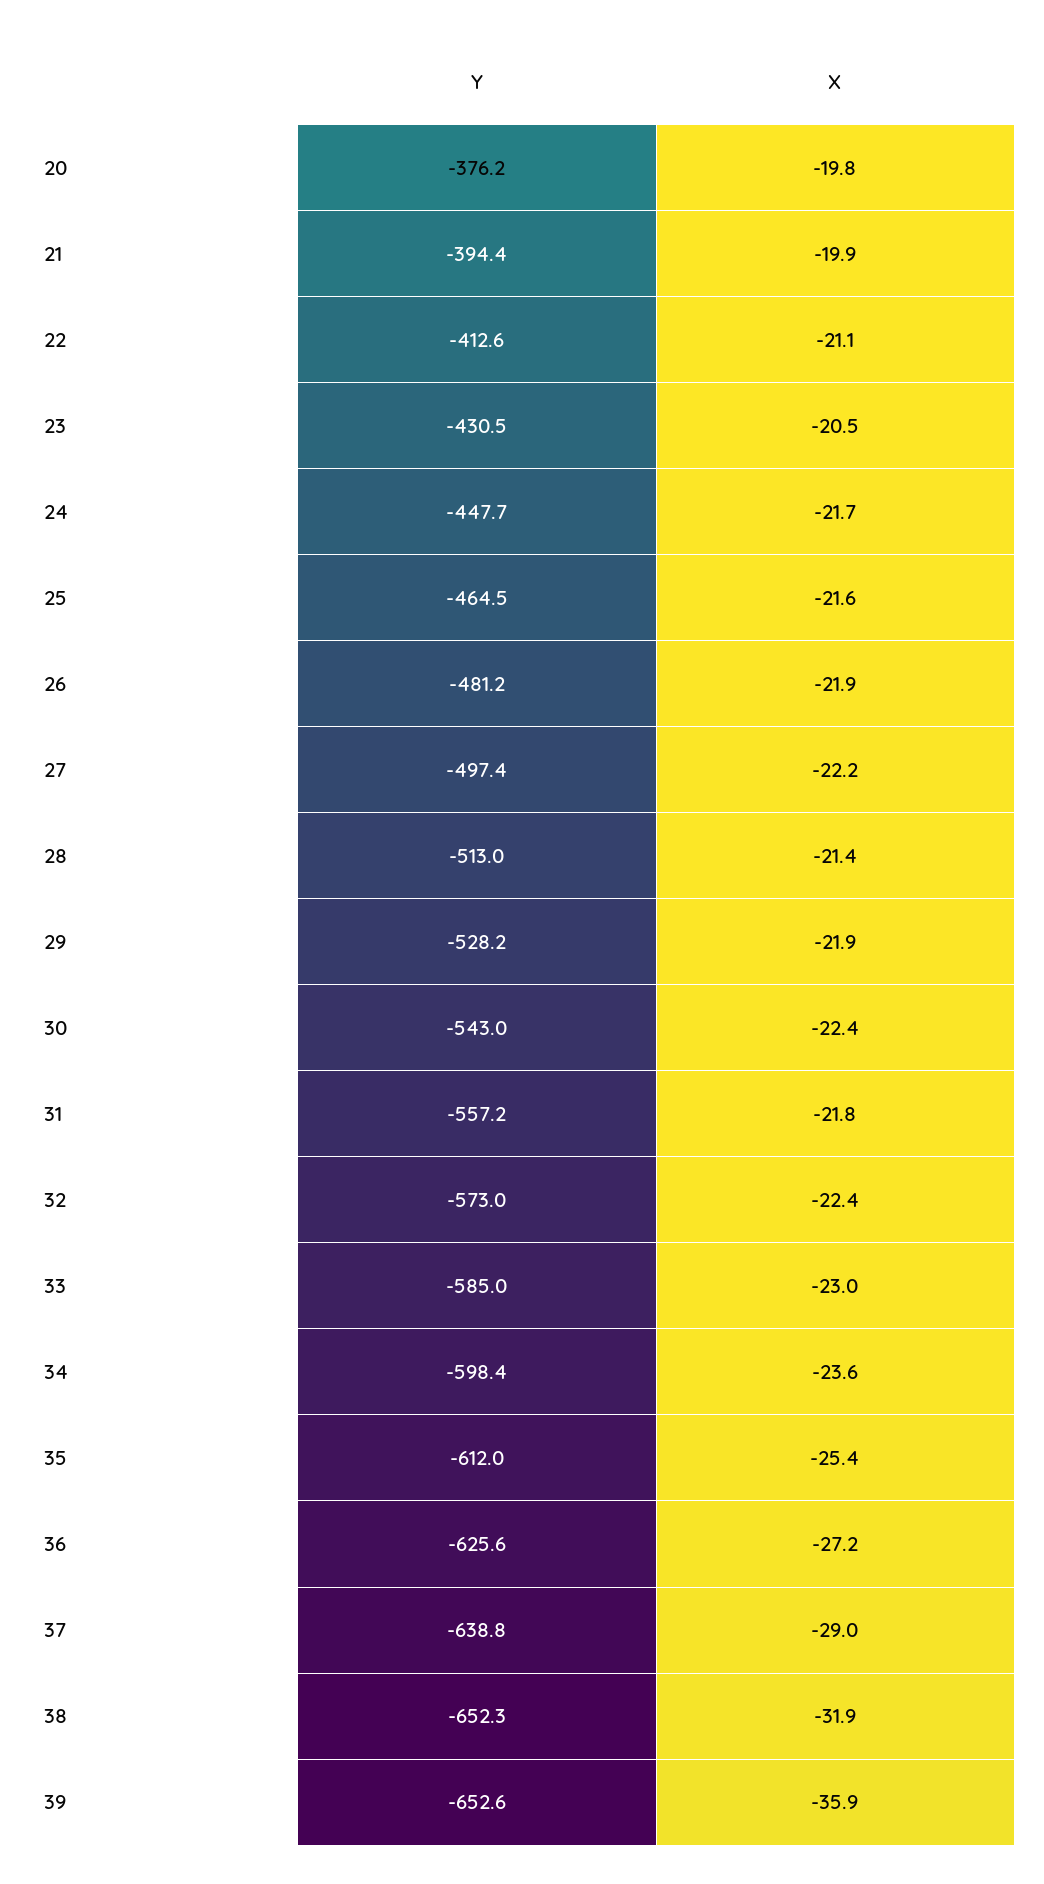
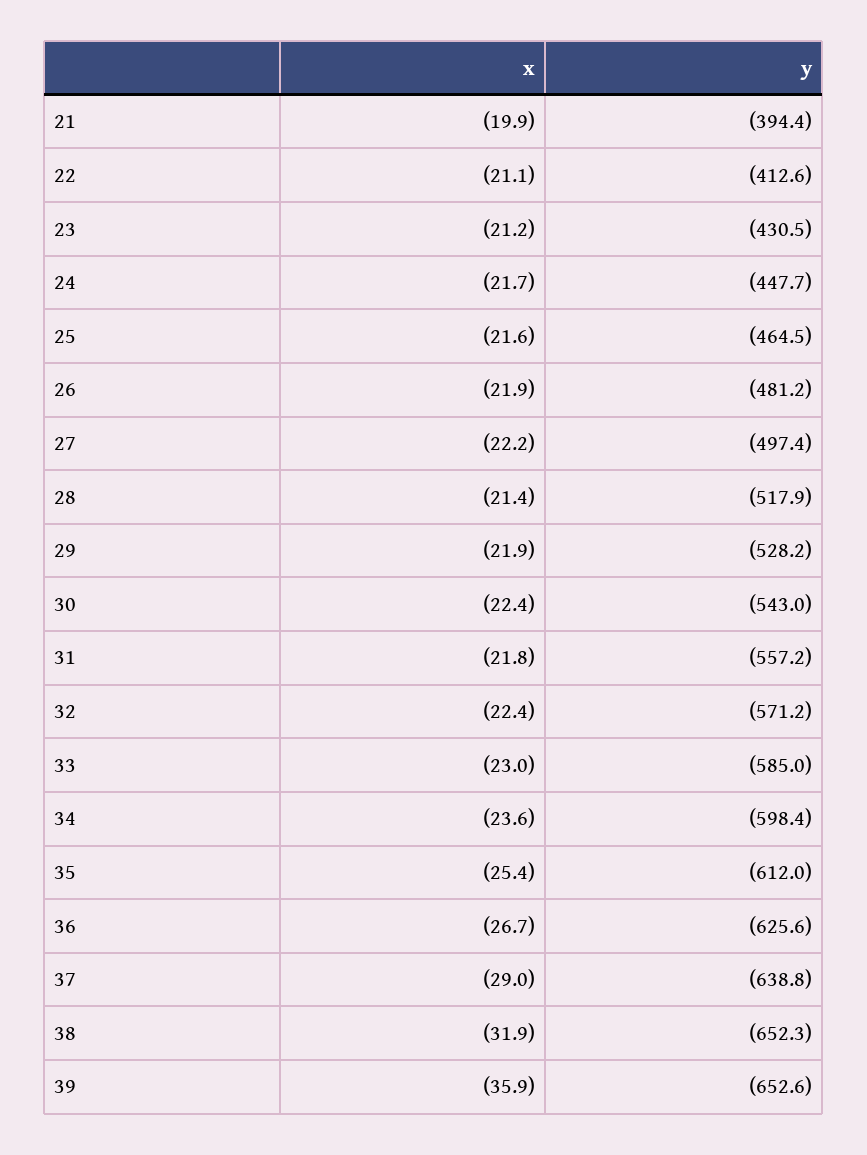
  {
    "Y": {
-     "20": -376.2,
      "21": -394.4,
      "22": -412.6,
      "23": -430.5,
      "24": -447.7,
      "25": -464.5,
      "26": -481.2,
      "27": -497.4,
-     "28": -513,
+     "28": -517.9,
      "29": -528.2,
      "30": -543,
      "31": -557.2,
-     "32": -573,
+     "32": -571.2,
      "33": -585,
      "34": -598.4,
      "35": -612,
      "36": -625.6,
      "37": -638.8,
      "38": -652.3,
      "39": -652.6
    },
    "X": {
-     "20": -19.8,
      "21": -19.9,
      "22": -21.1,
-     "23": -20.5,
+     "23": -21.2,
      "24": -21.7,
      "25": -21.6,
      "26": -21.9,
      "27": -22.2,
      "28": -21.4,
      "29": -21.9,
      "30": -22.4,
      "31": -21.8,
      "32": -22.4,
      "33": -23,
      "34": -23.6,
      "35": -25.4,
-     "36": -27.2,
+     "36": -26.7,
      "37": -29,
      "38": -31.9,
      "39": -35.9
    }
  }

